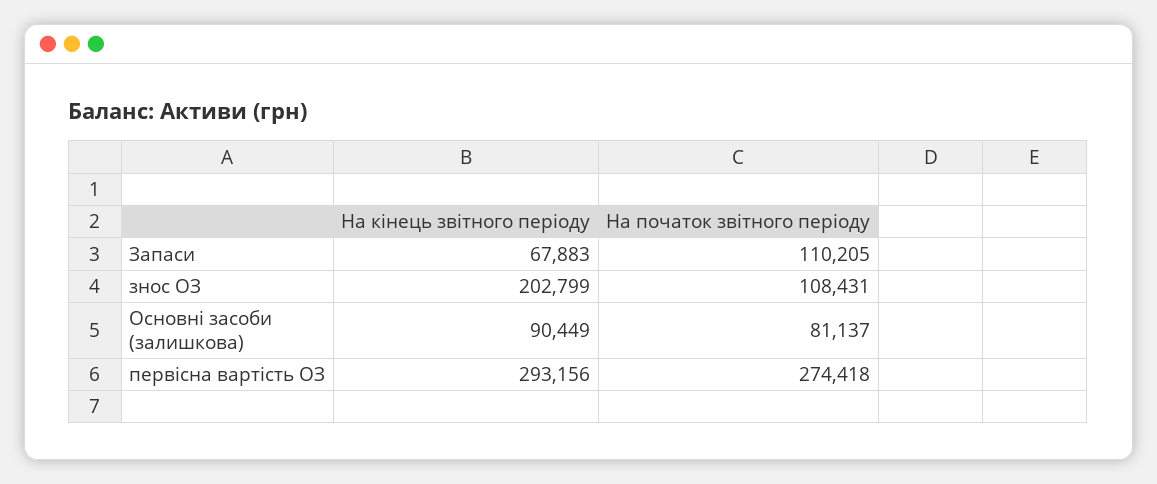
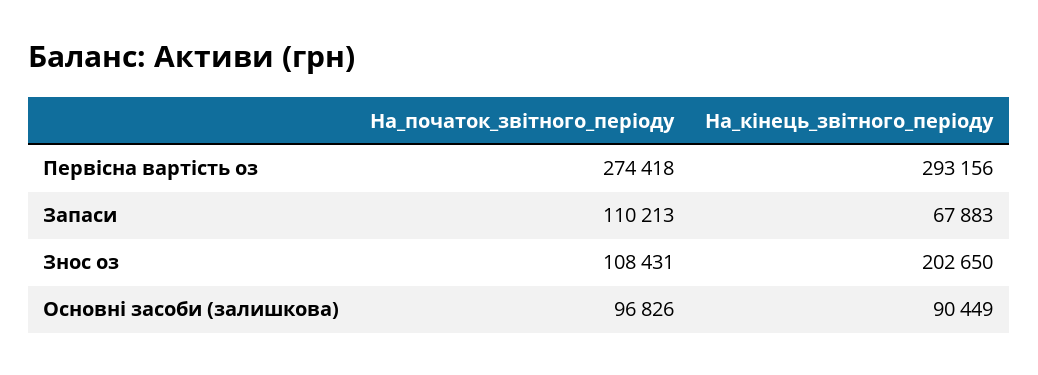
  {
    "На кінець звітного періоду": {
      "Запаси": 67883,
-     "знос ОЗ": 202799,
+     "знос ОЗ": 202650,
      "Основні засоби (залишкова)": 90449,
      "первісна вартість ОЗ": 293156
    },
    "На початок звітного періоду": {
-     "Запаси": 110205,
+     "Запаси": 110213,
      "знос ОЗ": 108431,
-     "Основні засоби (залишкова)": 81137,
+     "Основні засоби (залишкова)": 96826,
      "первісна вартість ОЗ": 274418
    }
  }

